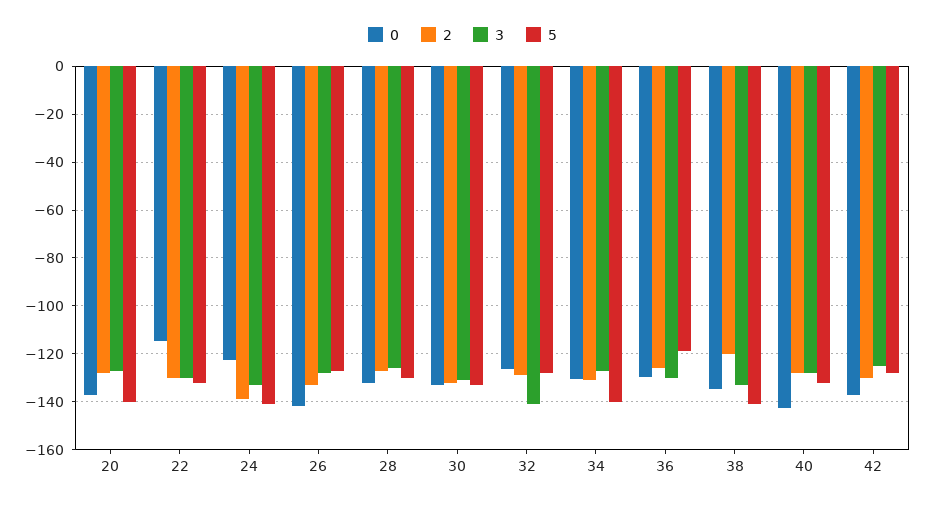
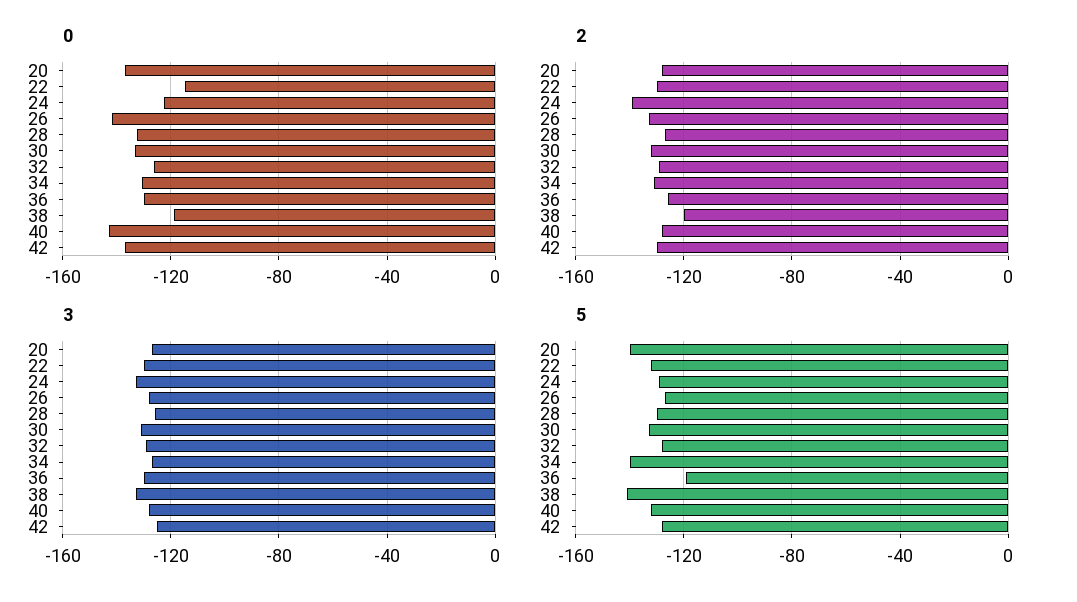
  {
    "0": {
      "20": -135,
      "22": -115,
      "24": -125,
      "26": -140,
      "28": -130,
      "30": -135,
      "32": -125,
      "34": -130,
      "36": -130,
-     "38": -135,
+     "38": -120,
      "40": -145,
      "42": -135
    },
    "2": {
      "20": -130,
      "22": -130,
      "24": -140,
      "26": -135,
      "28": -125,
      "30": -130,
      "32": -130,
      "34": -130,
      "36": -125,
      "38": -120,
      "40": -130,
      "42": -130
    },
    "3": {
      "20": -125,
      "22": -130,
      "24": -135,
      "26": -130,
      "28": -125,
      "30": -130,
-     "32": -140,
+     "32": -130,
      "34": -125,
      "36": -130,
      "38": -135,
      "40": -130,
      "42": -125
    },
    "5": {
      "20": -140,
      "22": -130,
-     "24": -140,
+     "24": -130,
      "26": -125,
      "28": -130,
      "30": -135,
      "32": -130,
      "34": -140,
      "36": -120,
      "38": -140,
      "40": -130,
      "42": -130
    }
  }

